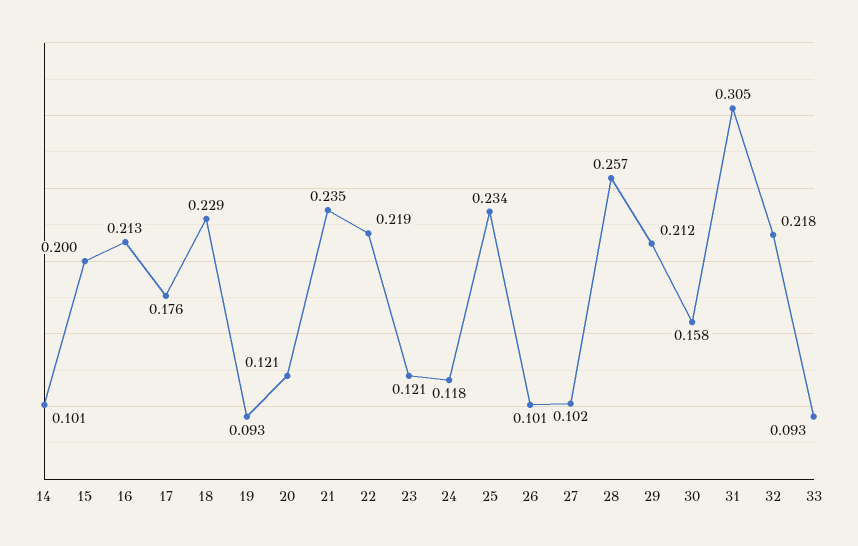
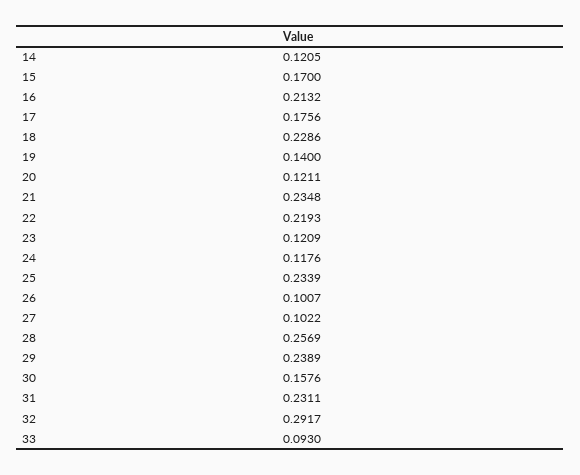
  {
-   "14": 0.101,
+   "14": 0.1205,
-   "15": 0.2,
+   "15": 0.17,
    "16": 0.2132,
    "17": 0.1756,
    "18": 0.2286,
-   "19": 0.093,
+   "19": 0.14,
    "20": 0.1211,
    "21": 0.2348,
    "22": 0.2193,
    "23": 0.1209,
    "24": 0.1176,
    "25": 0.2339,
    "26": 0.1007,
    "27": 0.1022,
    "28": 0.2569,
-   "29": 0.212,
+   "29": 0.2389,
    "30": 0.1576,
-   "31": 0.305,
+   "31": 0.2311,
-   "32": 0.218,
+   "32": 0.2917,
    "33": 0.093
  }

